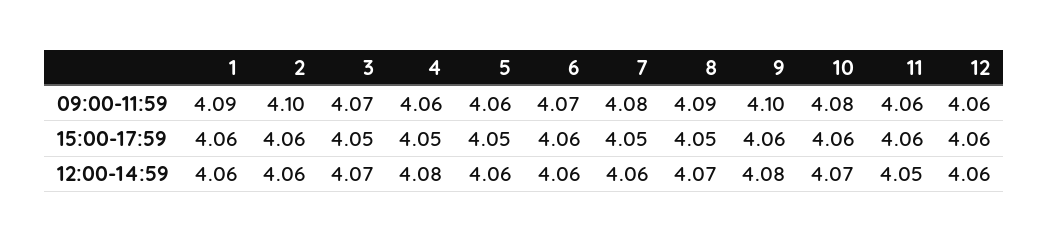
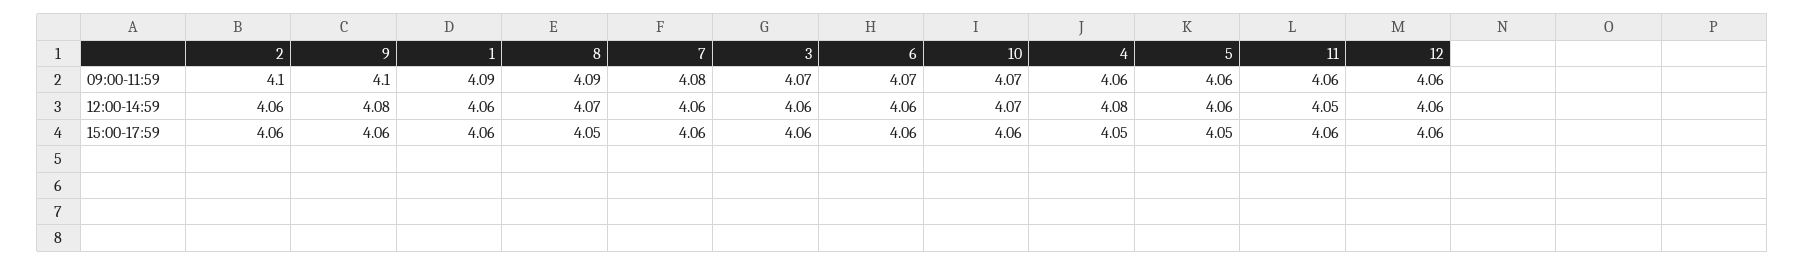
  {
    "1": {
      "09:00-11:59": 4.09,
      "15:00-17:59": 4.06,
      "12:00-14:59": 4.06
    },
    "2": {
      "09:00-11:59": 4.1,
      "15:00-17:59": 4.06,
      "12:00-14:59": 4.06
    },
    "3": {
      "09:00-11:59": 4.07,
-     "15:00-17:59": 4.05,
+     "15:00-17:59": 4.06,
-     "12:00-14:59": 4.07
+     "12:00-14:59": 4.06
    },
    "4": {
      "09:00-11:59": 4.06,
      "15:00-17:59": 4.05,
      "12:00-14:59": 4.08
    },
    "5": {
      "09:00-11:59": 4.06,
      "15:00-17:59": 4.05,
      "12:00-14:59": 4.06
    },
    "6": {
      "09:00-11:59": 4.07,
      "15:00-17:59": 4.06,
      "12:00-14:59": 4.06
    },
    "7": {
      "09:00-11:59": 4.08,
-     "15:00-17:59": 4.05,
+     "15:00-17:59": 4.06,
      "12:00-14:59": 4.06
    },
    "8": {
      "09:00-11:59": 4.09,
      "15:00-17:59": 4.05,
      "12:00-14:59": 4.07
    },
    "9": {
      "09:00-11:59": 4.1,
      "15:00-17:59": 4.06,
      "12:00-14:59": 4.08
    },
    "10": {
-     "09:00-11:59": 4.08,
+     "09:00-11:59": 4.07,
      "15:00-17:59": 4.06,
      "12:00-14:59": 4.07
    },
    "11": {
      "09:00-11:59": 4.06,
      "15:00-17:59": 4.06,
      "12:00-14:59": 4.05
    },
    "12": {
      "09:00-11:59": 4.06,
      "15:00-17:59": 4.06,
      "12:00-14:59": 4.06
    }
  }

